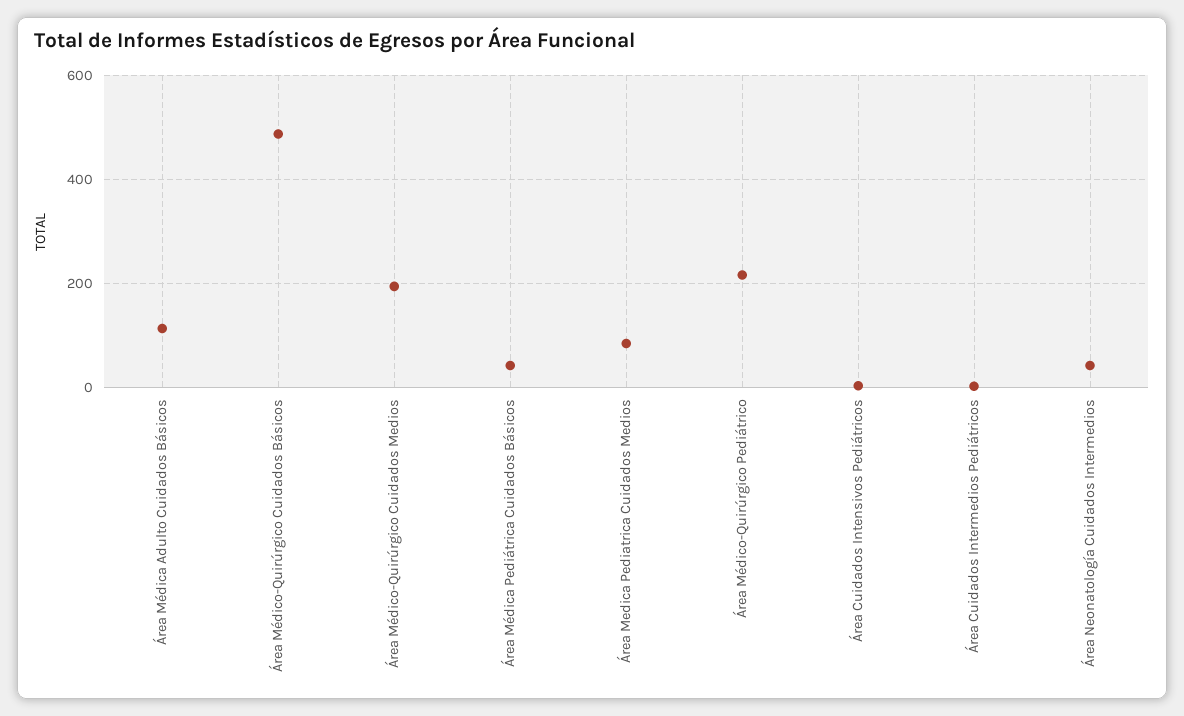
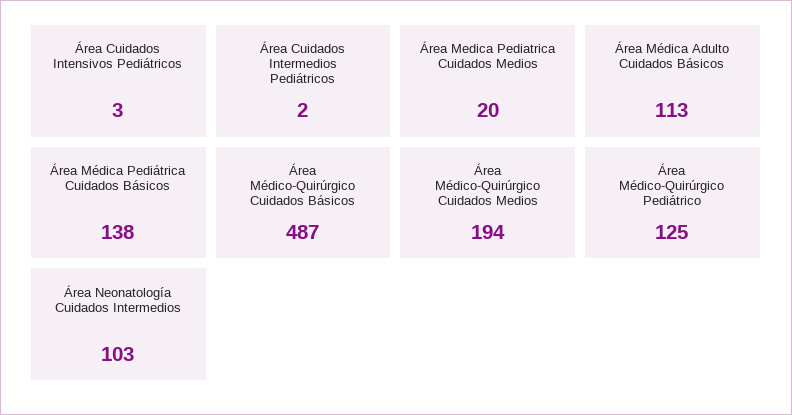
  {
    "Área Médica Adulto Cuidados Básicos": 113,
    "Área Médico-Quirúrgico Cuidados Básicos": 487,
    "Área Médico-Quirúrgico Cuidados Medios": 194,
-   "Área Médica Pediátrica Cuidados Básicos": 40,
+   "Área Médica Pediátrica Cuidados Básicos": 138,
-   "Área Medica Pediatrica Cuidados Medios": 80,
+   "Área Medica Pediatrica Cuidados Medios": 20,
-   "Área Médico-Quirúrgico Pediátrico": 220,
+   "Área Médico-Quirúrgico Pediátrico": 125,
    "Área Cuidados Intensivos Pediátricos": 3,
    "Área Cuidados Intermedios Pediátricos": 2,
-   "Área Neonatología Cuidados Intermedios": 40
+   "Área Neonatología Cuidados Intermedios": 103
  }

